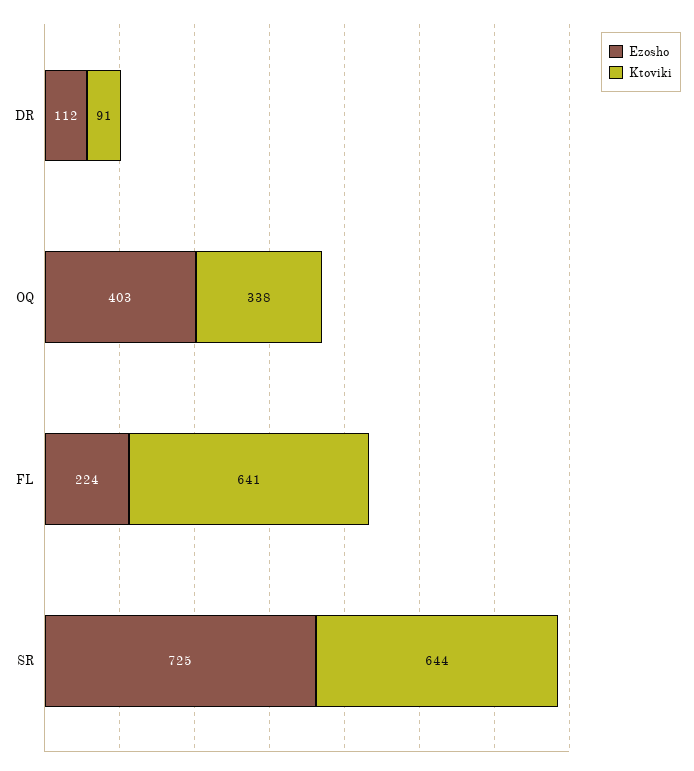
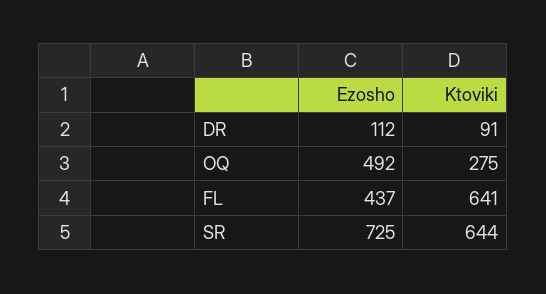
  {
    "Ezosho": {
      "DR": 112,
-     "OQ": 403,
+     "OQ": 492,
-     "FL": 224,
+     "FL": 437,
      "SR": 725
    },
    "Ktoviki": {
      "DR": 91,
-     "OQ": 338,
+     "OQ": 275,
      "FL": 641,
      "SR": 644
    }
  }

